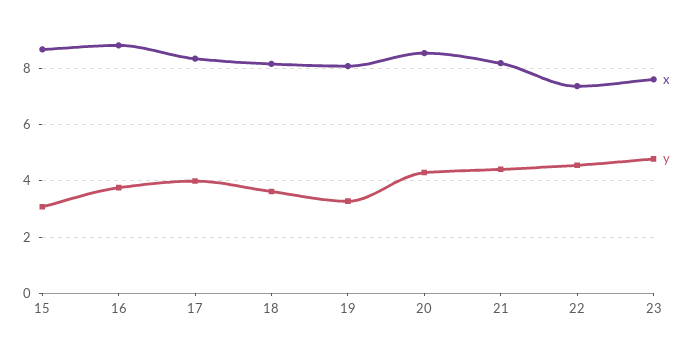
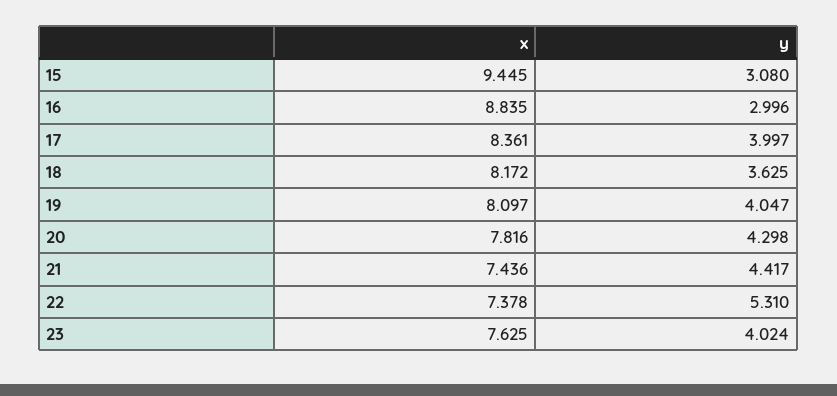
  {
    "x": {
-     "15": 8.75,
+     "15": 9.445,
      "16": 8.835,
      "17": 8.361,
      "18": 8.172,
      "19": 8.097,
-     "20": 8.5,
+     "20": 7.816,
-     "21": 8.25,
+     "21": 7.436,
      "22": 7.378,
      "23": 7.625
    },
    "y": {
      "15": 3.08,
-     "16": 3.75,
+     "16": 2.996,
      "17": 3.997,
      "18": 3.625,
-     "19": 3.25,
+     "19": 4.047,
      "20": 4.298,
      "21": 4.417,
-     "22": 4.5,
+     "22": 5.31,
-     "23": 4.75
+     "23": 4.024
    }
  }

